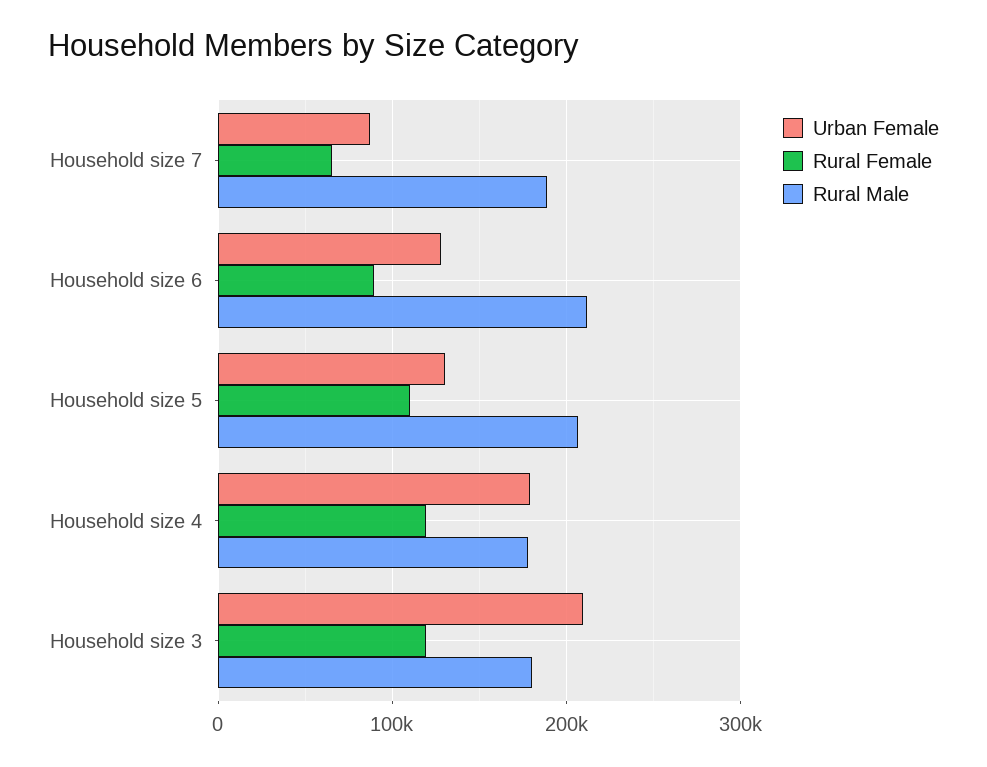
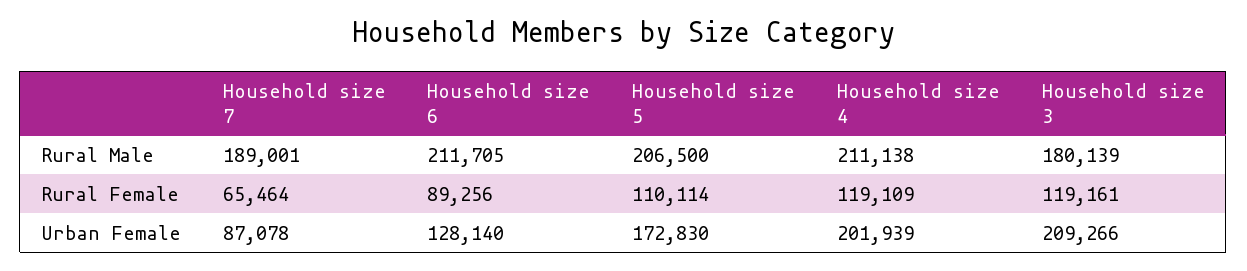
  {
    "Urban Female": {
      "Household size 7": 87078,
      "Household size 6": 128140,
-     "Household size 5": 130000,
+     "Household size 5": 172830,
-     "Household size 4": 180000,
+     "Household size 4": 201939,
      "Household size 3": 209266
    },
    "Rural Female": {
      "Household size 7": 65464,
      "Household size 6": 89256,
      "Household size 5": 110114,
      "Household size 4": 119109,
      "Household size 3": 119161
    },
    "Rural Male": {
      "Household size 7": 189001,
      "Household size 6": 211705,
      "Household size 5": 206500,
-     "Household size 4": 180000,
+     "Household size 4": 211138,
      "Household size 3": 180139
    }
  }

